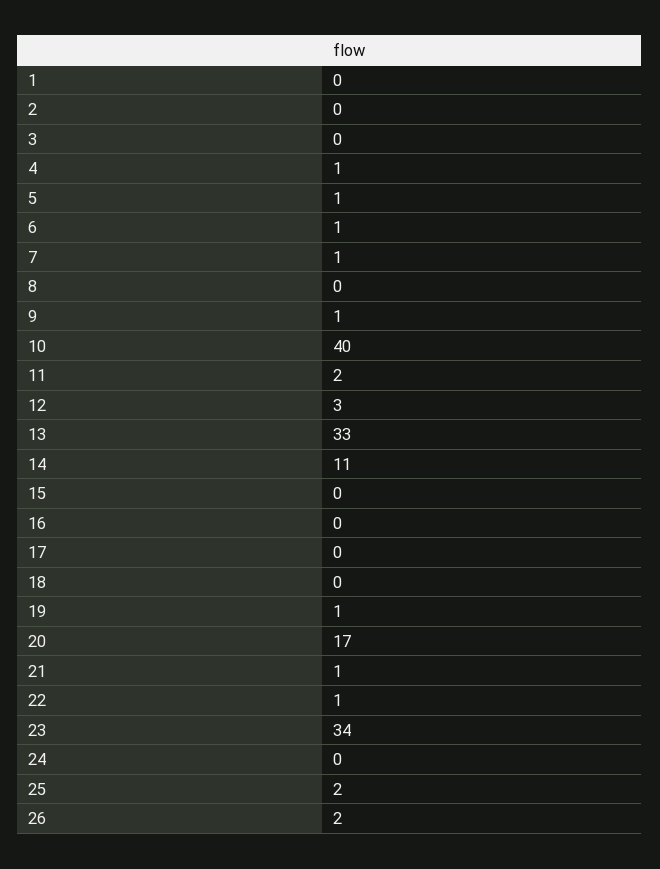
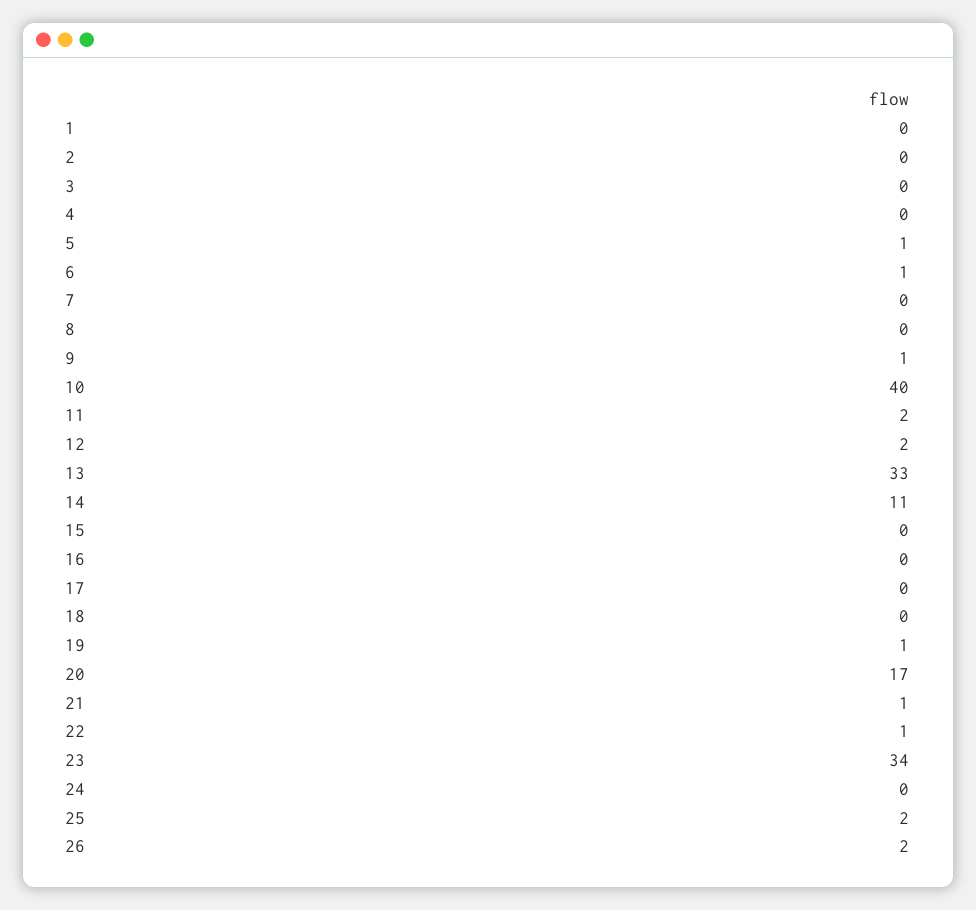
  {
    "1": 0,
    "2": 0,
    "3": 0,
-   "4": 1,
+   "4": 0,
    "5": 1,
    "6": 1,
-   "7": 1,
+   "7": 0,
    "8": 0,
    "9": 1,
    "10": 40,
    "11": 2,
-   "12": 3,
+   "12": 2,
    "13": 33,
    "14": 11,
    "15": 0,
    "16": 0,
    "17": 0,
    "18": 0,
    "19": 1,
    "20": 17,
    "21": 1,
    "22": 1,
    "23": 34,
    "24": 0,
    "25": 2,
    "26": 2
  }

